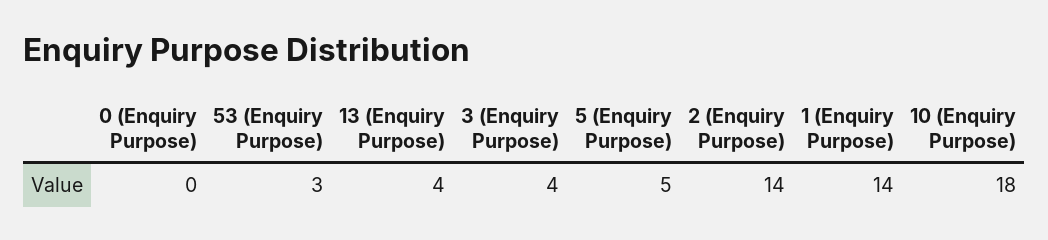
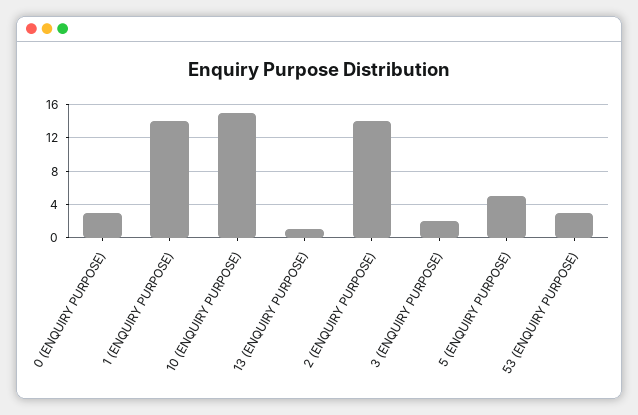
  {
-   "0 (Enquiry Purpose)": 0,
+   "0 (Enquiry Purpose)": 3,
    "53 (Enquiry Purpose)": 3,
-   "13 (Enquiry Purpose)": 4,
+   "13 (Enquiry Purpose)": 1,
-   "3 (Enquiry Purpose)": 4,
+   "3 (Enquiry Purpose)": 2,
    "5 (Enquiry Purpose)": 5,
    "2 (Enquiry Purpose)": 14,
    "1 (Enquiry Purpose)": 14,
-   "10 (Enquiry Purpose)": 18
+   "10 (Enquiry Purpose)": 15
  }

